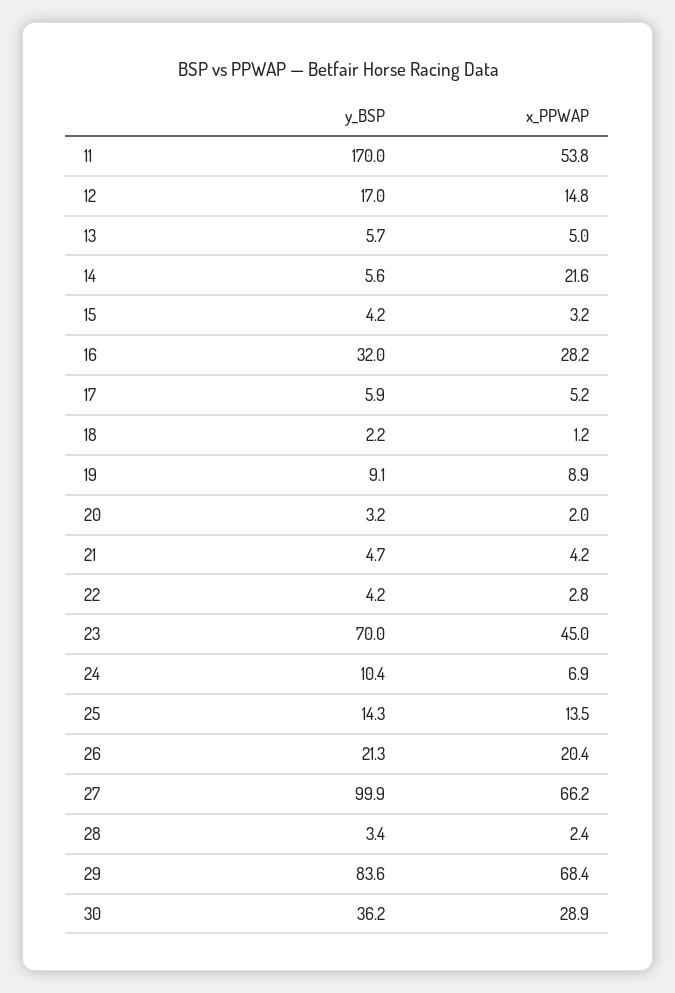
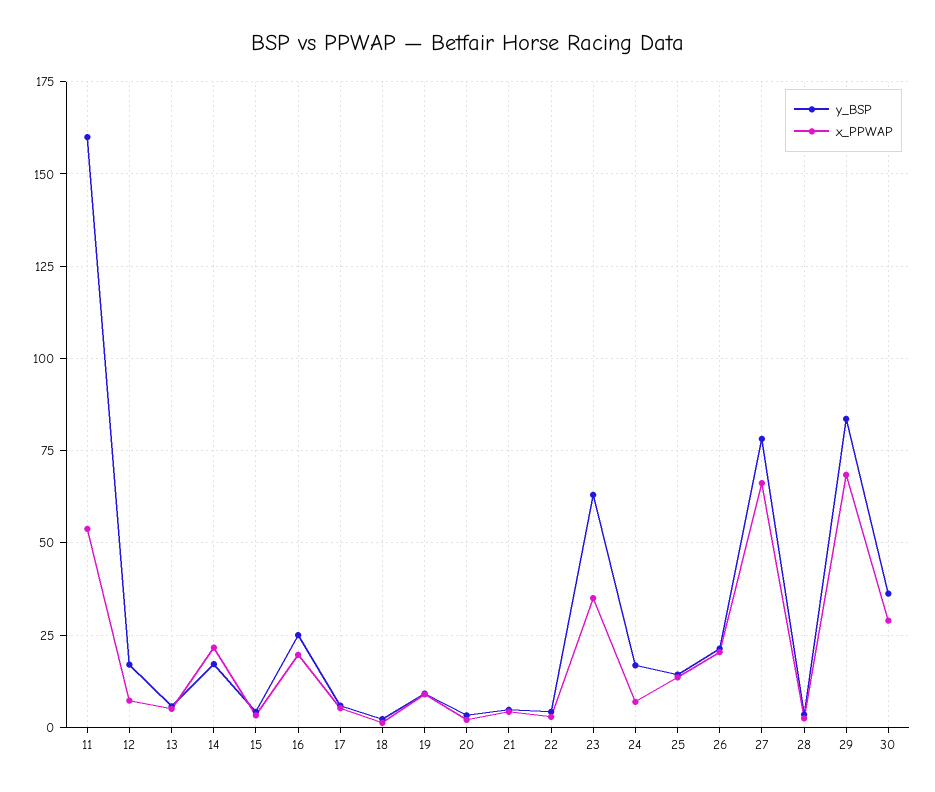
  {
    "y_BSP": {
-     "11": 170,
+     "11": 160,
      "12": 17,
      "13": 5.7,
-     "14": 5.6,
+     "14": 17.5,
      "15": 4.2,
-     "16": 32,
+     "16": 25,
      "17": 5.9,
      "18": 2.2,
      "19": 9.1,
      "20": 3.2,
      "21": 4.7,
      "22": 4.2,
-     "23": 70,
+     "23": 62.5,
-     "24": 10.4,
+     "24": 17.5,
      "25": 14.3,
      "26": 21.3,
-     "27": 99.9,
+     "27": 77.5,
      "28": 3.4,
      "29": 83.6,
      "30": 36.2
    },
    "x_PPWAP": {
      "11": 53.8,
-     "12": 14.8,
+     "12": 7.5,
      "13": 5,
      "14": 21.6,
      "15": 3.2,
-     "16": 28.2,
+     "16": 20,
      "17": 5.2,
      "18": 1.2,
      "19": 8.9,
      "20": 2,
      "21": 4.2,
      "22": 2.8,
-     "23": 45,
+     "23": 35,
      "24": 6.9,
      "25": 13.5,
      "26": 20.4,
      "27": 66.2,
      "28": 2.4,
      "29": 68.4,
      "30": 28.9
    }
  }

